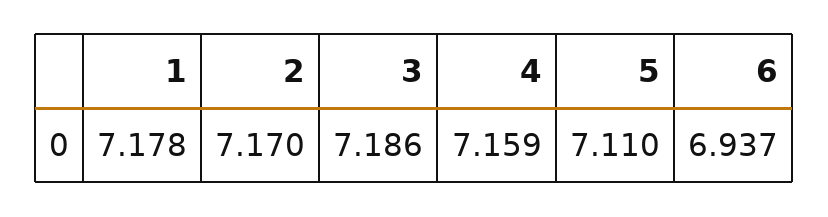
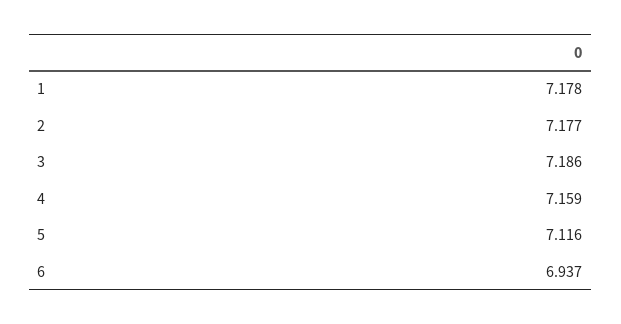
  {
    "1": 7.178,
-   "2": 7.17,
+   "2": 7.177,
    "3": 7.186,
    "4": 7.159,
-   "5": 7.11,
+   "5": 7.116,
    "6": 6.937
  }

